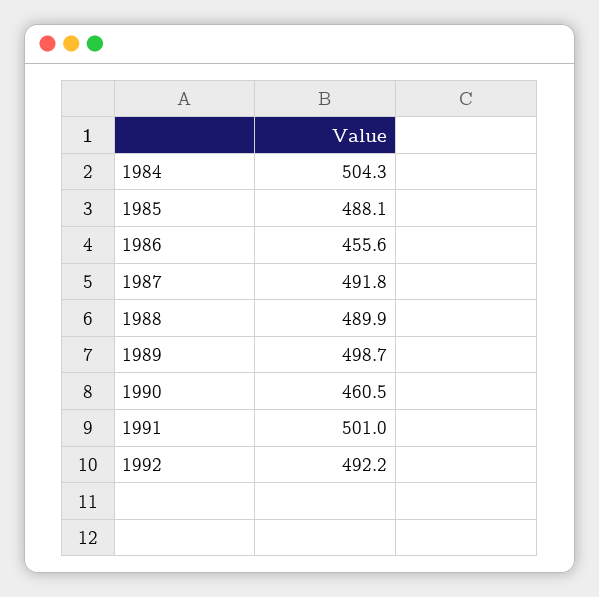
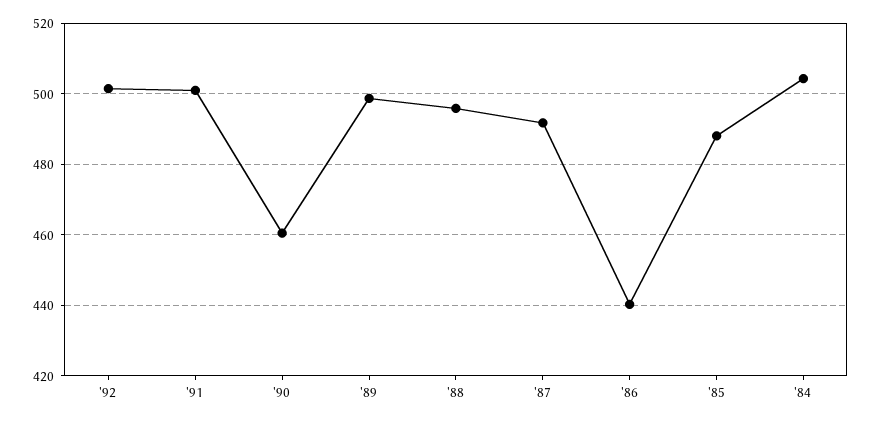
  {
    "1984": 504.3,
    "1985": 488.1,
-   "1986": 455.6,
+   "1986": 440,
    "1987": 491.8,
-   "1988": 489.9,
+   "1988": 496,
    "1989": 498.7,
    "1990": 460.5,
    "1991": 501,
-   "1992": 492.2
+   "1992": 502
  }

